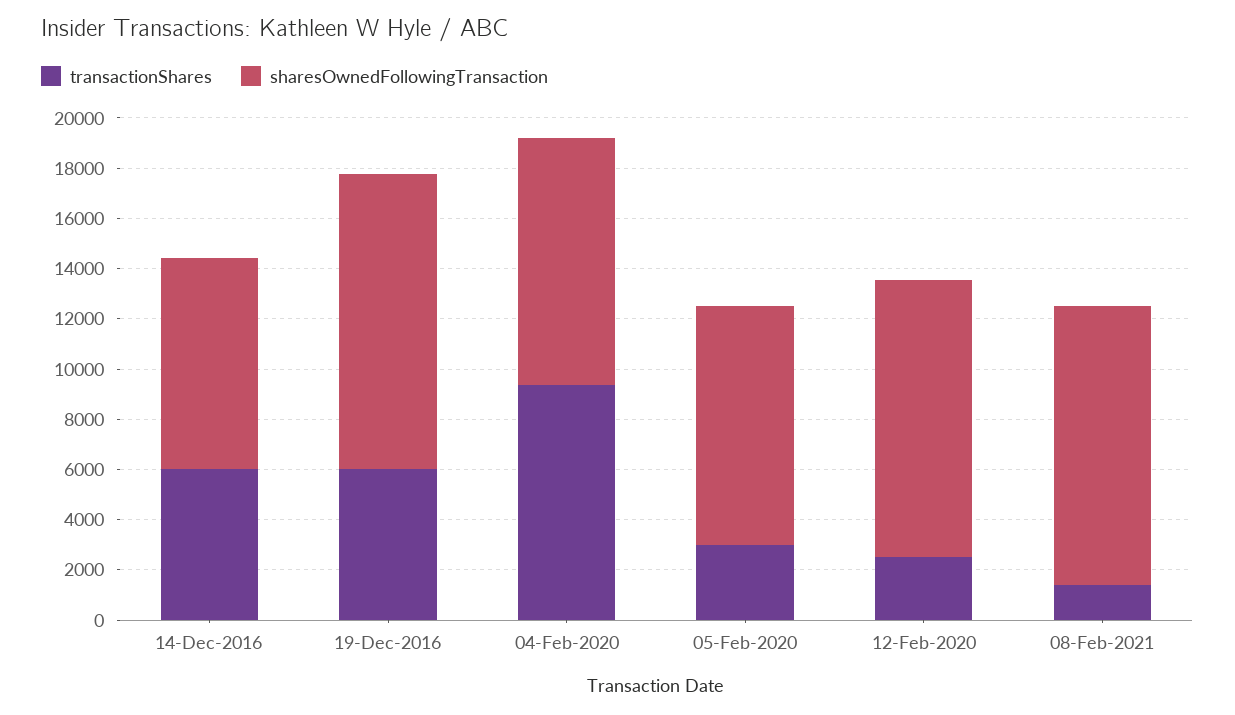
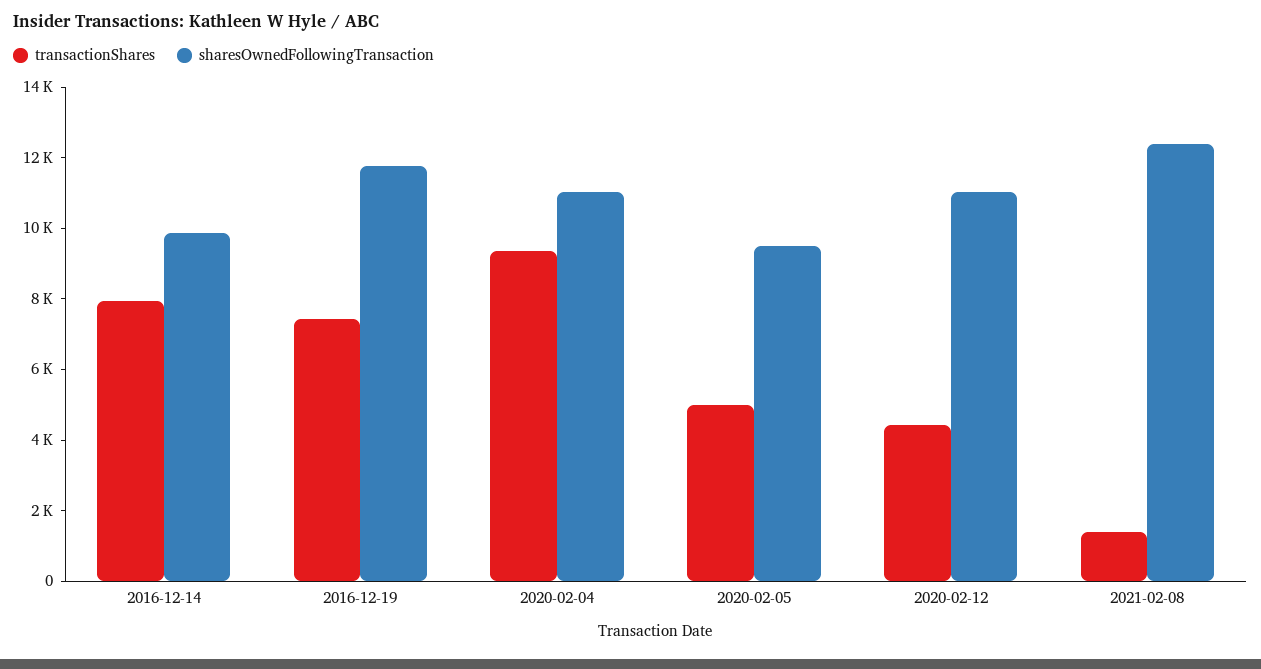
  {
    "transactionShares": {
-     "14-Dec-2016": 6000,
+     "14-Dec-2016": 8000,
-     "19-Dec-2016": 6000,
+     "19-Dec-2016": 7500,
      "04-Feb-2020": 9500,
-     "05-Feb-2020": 3000,
+     "05-Feb-2020": 5000,
-     "12-Feb-2020": 2500,
+     "12-Feb-2020": 4500,
      "08-Feb-2021": 1500
    },
    "sharesOwnedFollowingTransaction": {
-     "14-Dec-2016": 8500,
+     "14-Dec-2016": 10000,
      "19-Dec-2016": 12000,
-     "04-Feb-2020": 10000,
+     "04-Feb-2020": 11000,
      "05-Feb-2020": 9500,
      "12-Feb-2020": 11000,
-     "08-Feb-2021": 11000
+     "08-Feb-2021": 12500
    }
  }

